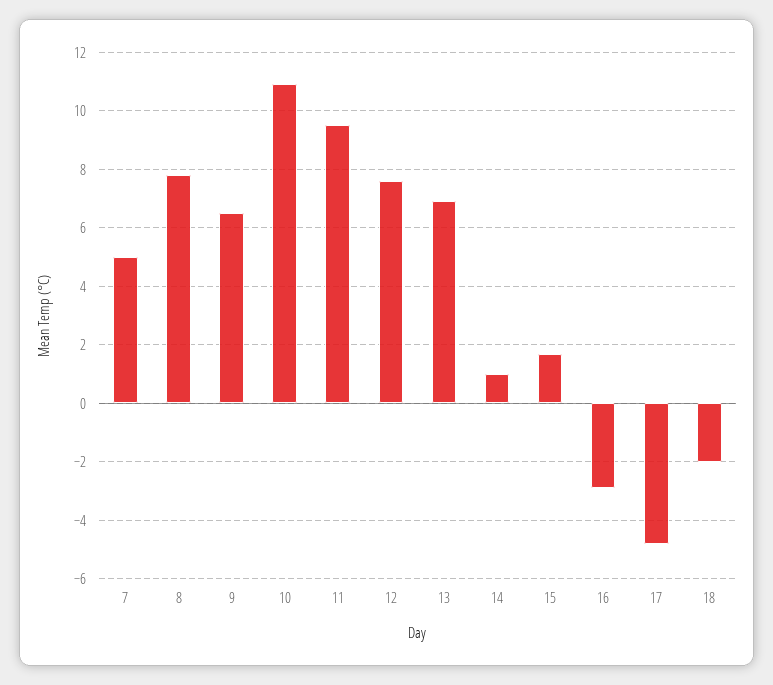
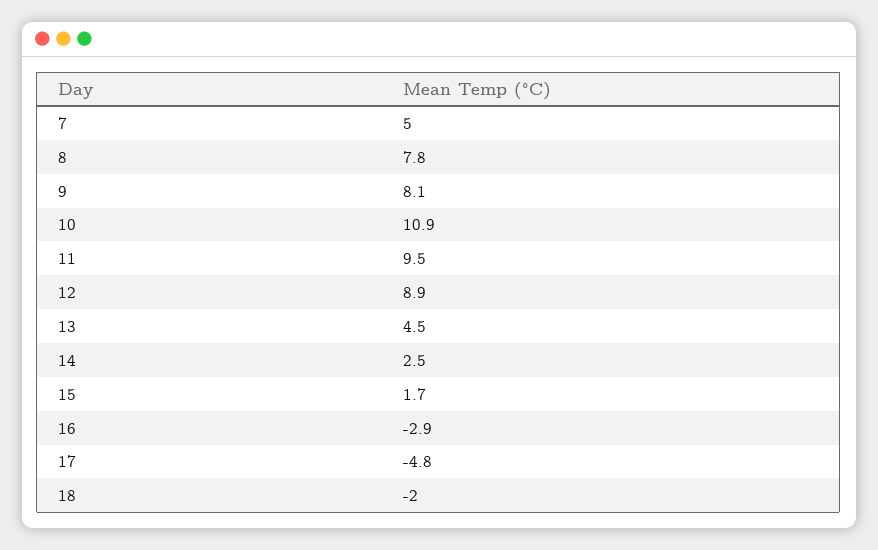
  {
    "7": 5,
    "8": 7.8,
-   "9": 6.5,
+   "9": 8.1,
    "10": 10.9,
    "11": 9.5,
-   "12": 7.5,
+   "12": 8.9,
-   "13": 7,
+   "13": 4.5,
-   "14": 1,
+   "14": 2.5,
    "15": 1.7,
    "16": -2.9,
    "17": -4.8,
    "18": -2
  }

